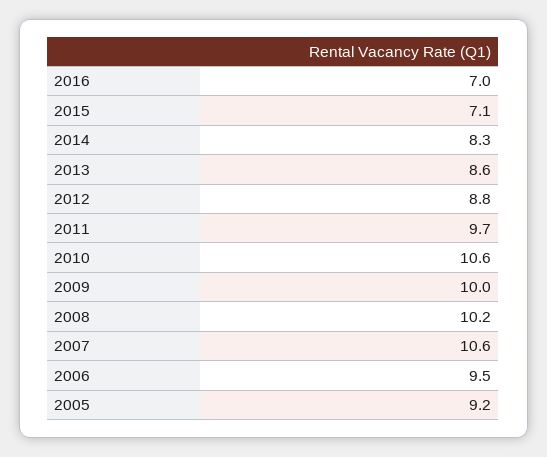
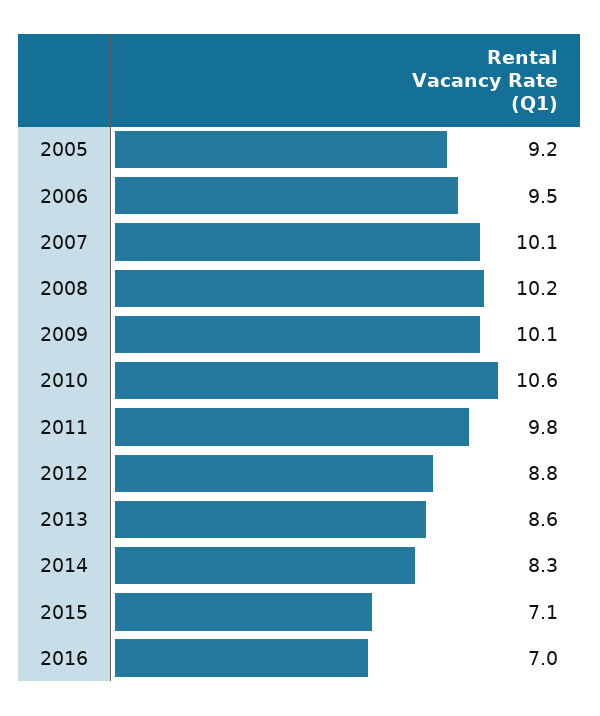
  {
    "2016": 7,
    "2015": 7.1,
    "2014": 8.3,
    "2013": 8.6,
    "2012": 8.8,
-   "2011": 9.7,
+   "2011": 9.8,
    "2010": 10.6,
-   "2009": 10,
+   "2009": 10.1,
    "2008": 10.2,
-   "2007": 10.6,
+   "2007": 10.1,
    "2006": 9.5,
    "2005": 9.2
  }

